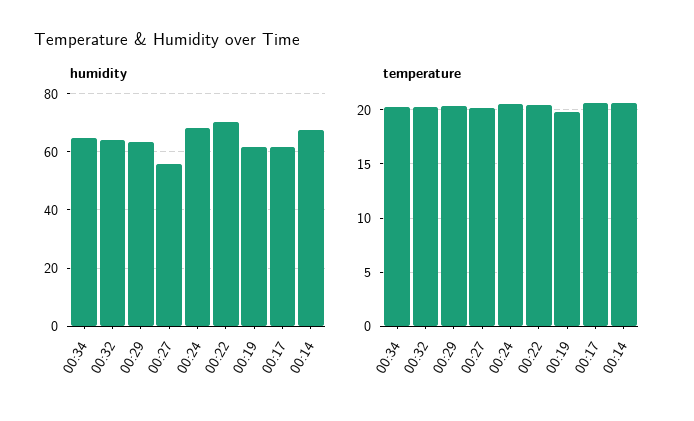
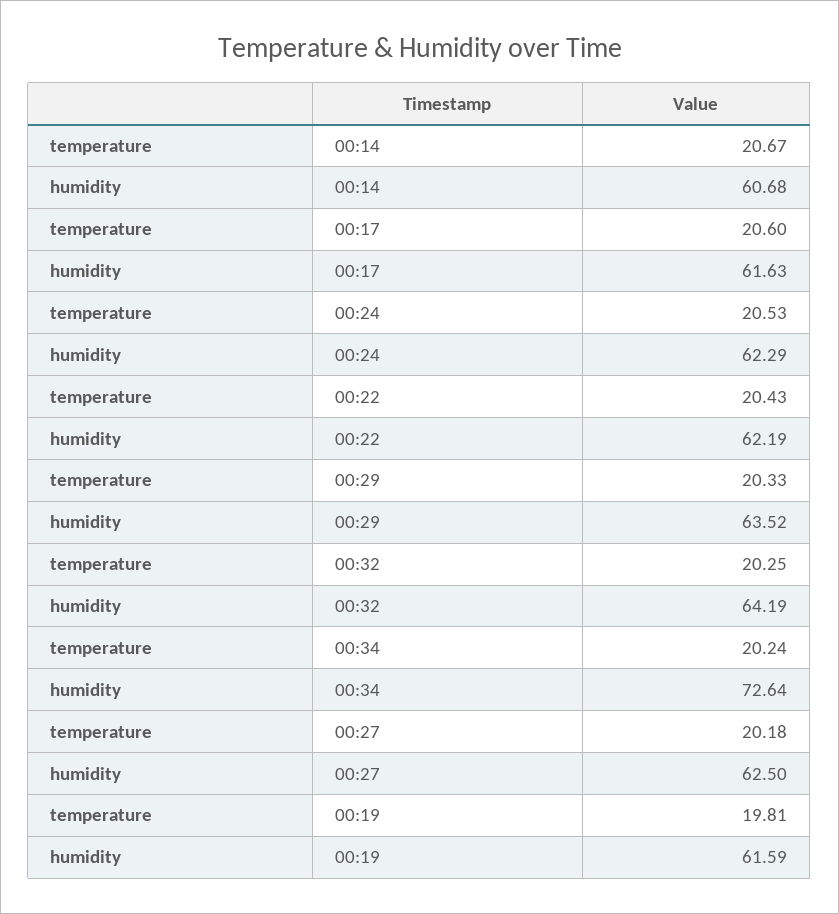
  {
    "humidity": {
-     "00:34": 65,
+     "00:34": 72.64,
      "00:32": 64.19,
      "00:29": 63.52,
-     "00:27": 55,
+     "00:27": 62.5,
-     "00:24": 67.5,
+     "00:24": 62.29,
-     "00:22": 70,
+     "00:22": 62.19,
      "00:19": 61.59,
      "00:17": 61.63,
-     "00:14": 67.5
+     "00:14": 60.68
    },
    "temperature": {
      "00:34": 20.24,
      "00:32": 20.25,
      "00:29": 20.33,
      "00:27": 20.18,
      "00:24": 20.53,
      "00:22": 20.43,
      "00:19": 19.81,
      "00:17": 20.6,
      "00:14": 20.67
    }
  }

